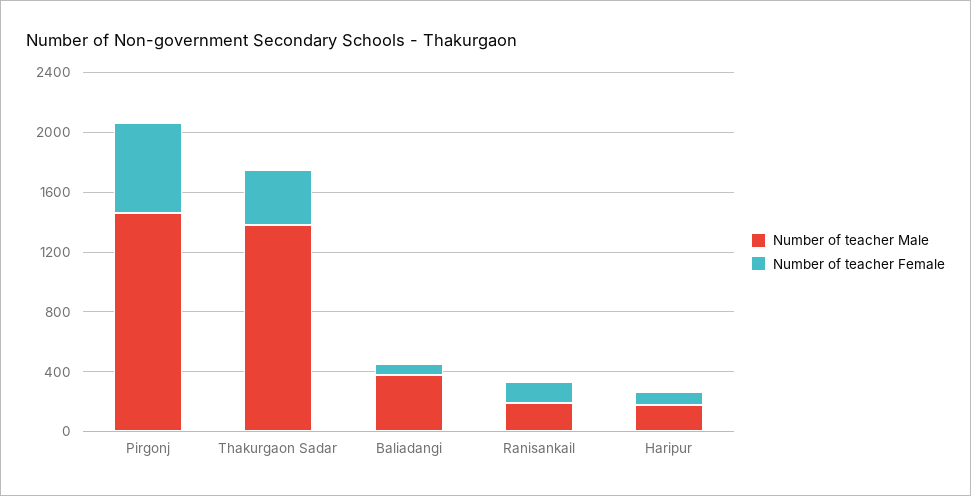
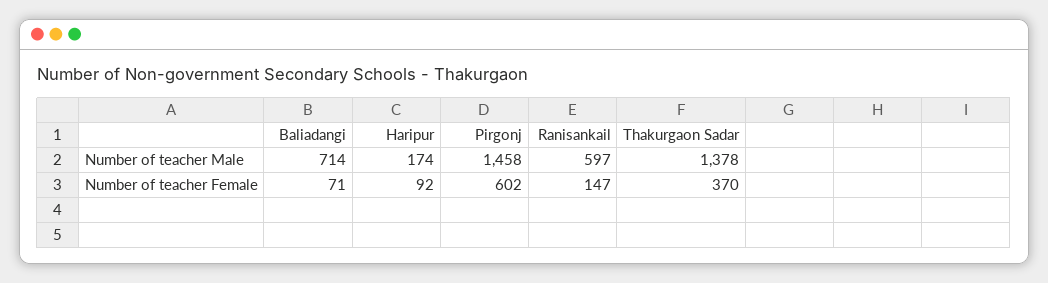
  {
    "Number of teacher Male": {
      "Pirgonj": 1458,
      "Thakurgaon Sadar": 1378,
-     "Baliadangi": 400,
+     "Baliadangi": 714,
-     "Ranisankail": 200,
+     "Ranisankail": 597,
      "Haripur": 174
    },
    "Number of teacher Female": {
      "Pirgonj": 602,
      "Thakurgaon Sadar": 370,
      "Baliadangi": 71,
      "Ranisankail": 147,
      "Haripur": 92
    }
  }

